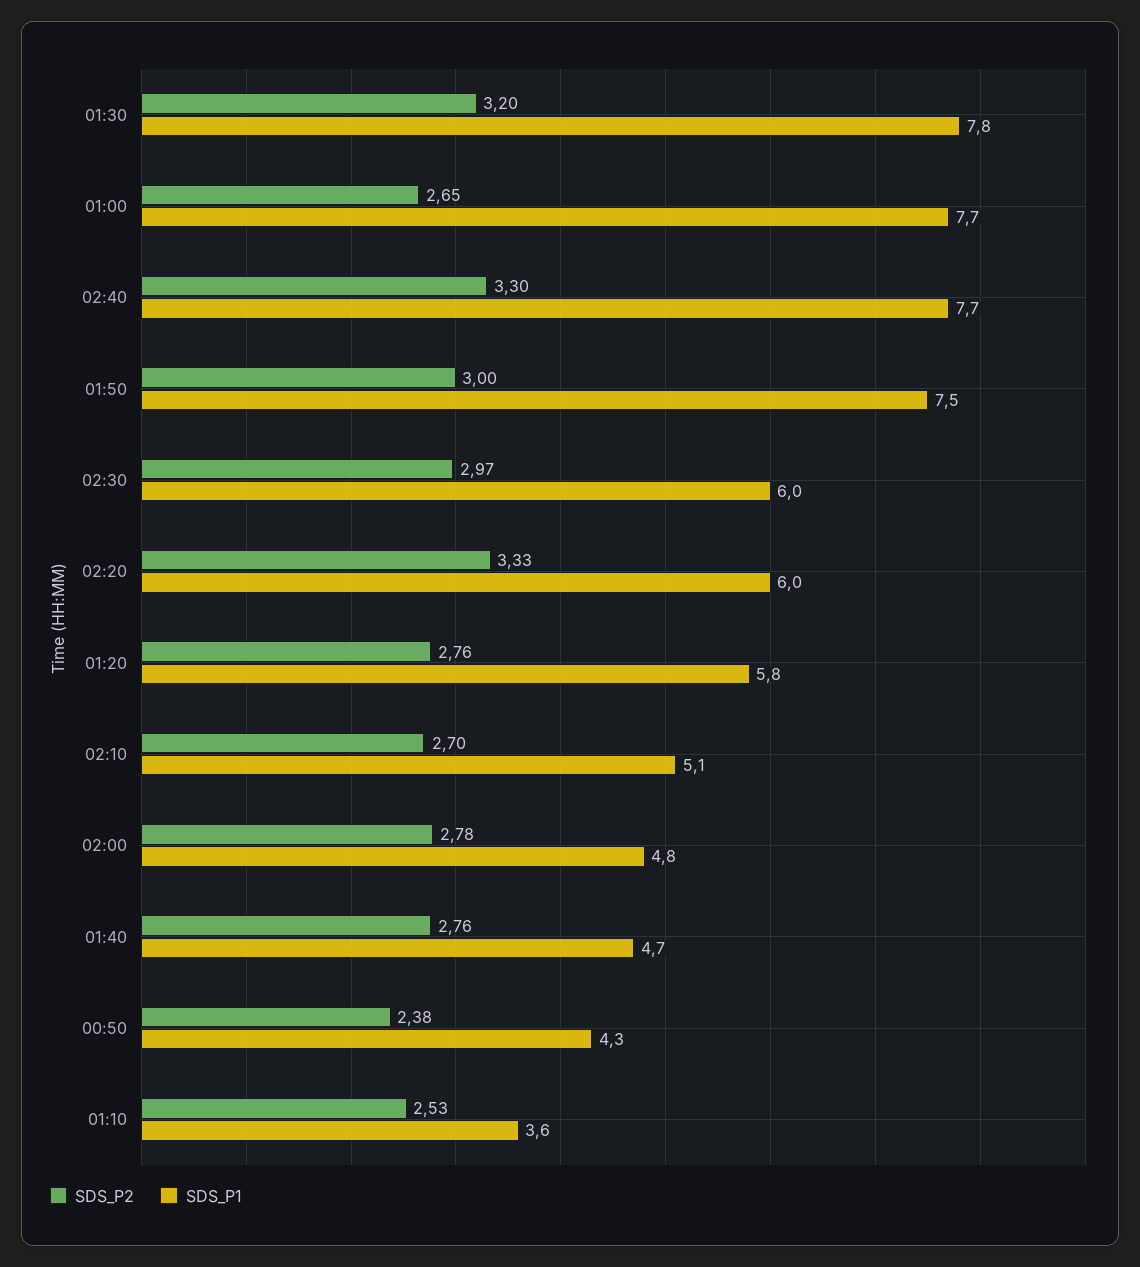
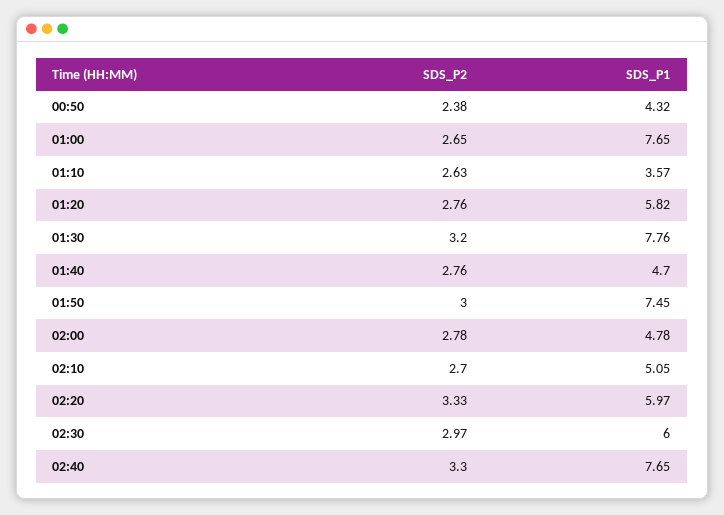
  {
    "SDS_P2": {
      "01:30": 3.2,
      "01:00": 2.65,
      "02:40": 3.3,
      "01:50": 3,
      "02:30": 2.97,
      "02:20": 3.33,
      "01:20": 2.76,
      "02:10": 2.7,
      "02:00": 2.78,
      "01:40": 2.76,
      "00:50": 2.38,
-     "01:10": 2.53
+     "01:10": 2.63
    },
    "SDS_P1": {
      "01:30": 7.76,
      "01:00": 7.65,
      "02:40": 7.65,
      "01:50": 7.45,
      "02:30": 6,
      "02:20": 5.97,
      "01:20": 5.82,
      "02:10": 5.05,
      "02:00": 4.78,
      "01:40": 4.7,
      "00:50": 4.32,
      "01:10": 3.57
    }
  }

